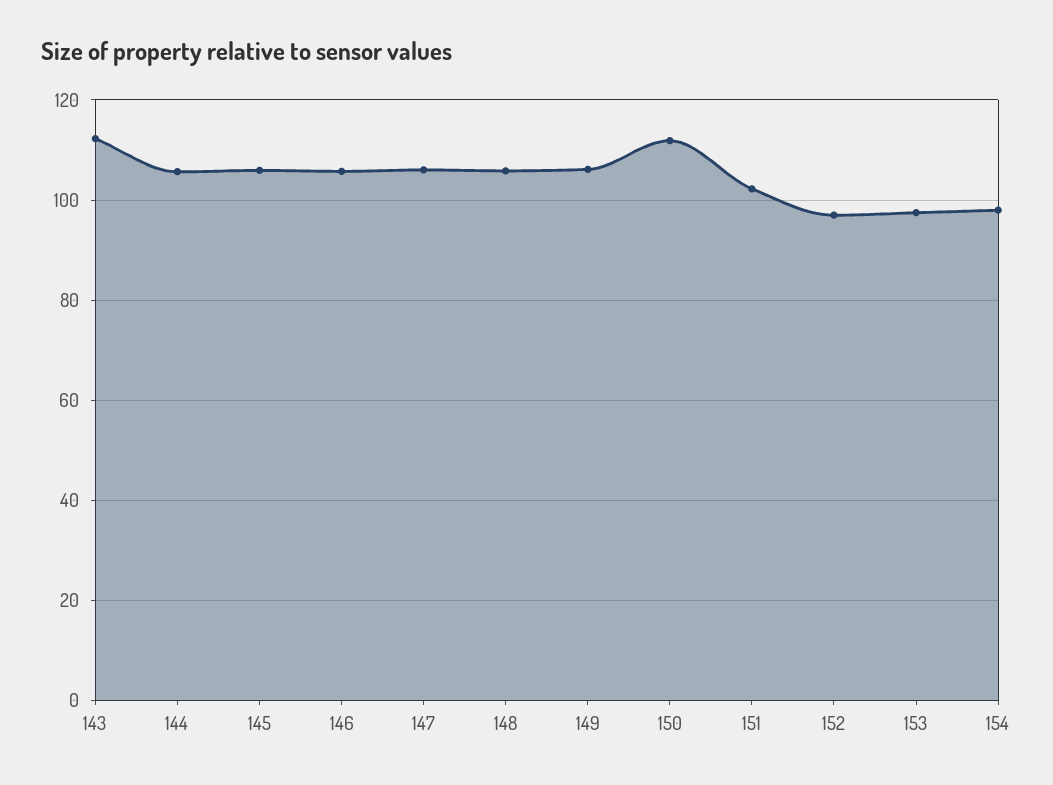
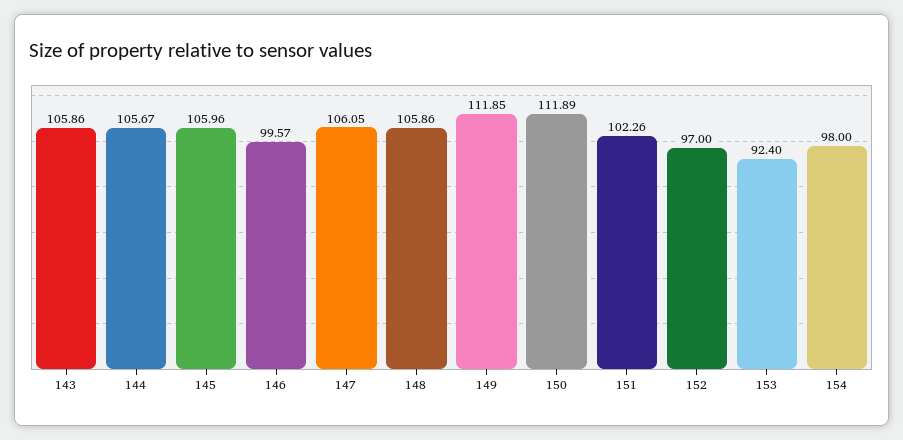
  {
-   "143": 112,
+   "143": 105.86,
    "144": 105.67,
    "145": 105.96,
-   "146": 106,
+   "146": 99.57,
    "147": 106.05,
    "148": 105.86,
-   "149": 106,
+   "149": 111.85,
    "150": 111.89,
    "151": 102.26,
    "152": 97,
-   "153": 98,
+   "153": 92.4,
    "154": 98
  }

